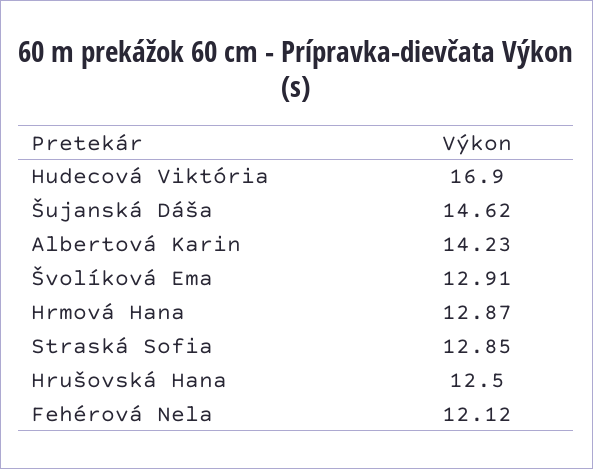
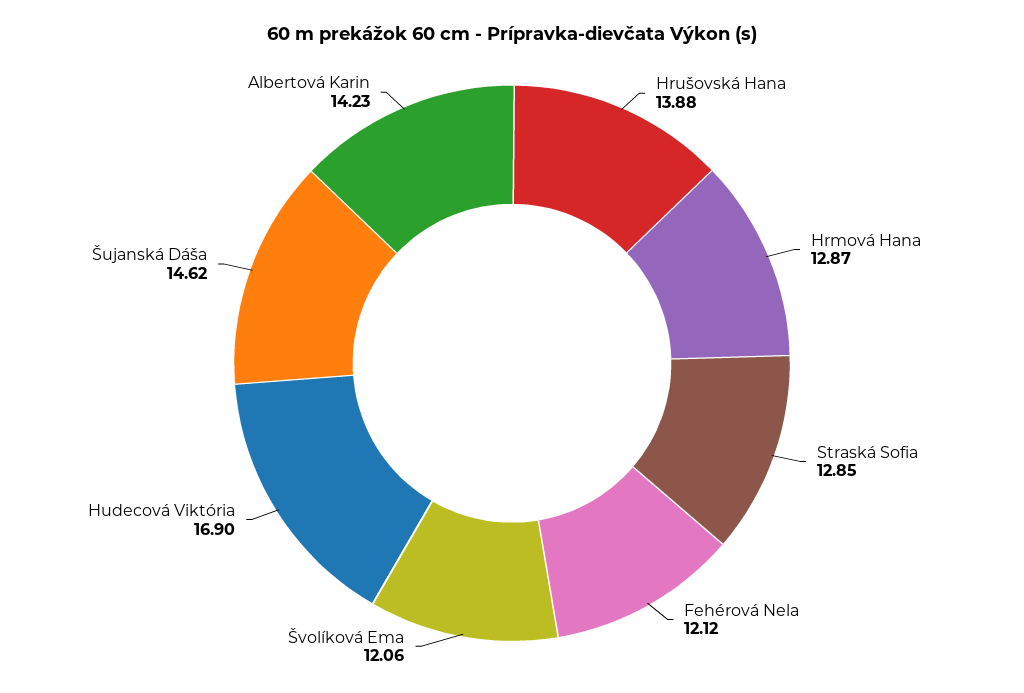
  {
    "Hudecová Viktória": 16.9,
    "Šujanská Dáša": 14.62,
    "Albertová Karin": 14.23,
-   "Švolíková Ema": 12.91,
+   "Švolíková Ema": 12.06,
    "Hrmová Hana": 12.87,
    "Straská Sofia": 12.85,
-   "Hrušovská Hana": 12.5,
+   "Hrušovská Hana": 13.88,
    "Fehérová Nela": 12.12
  }

